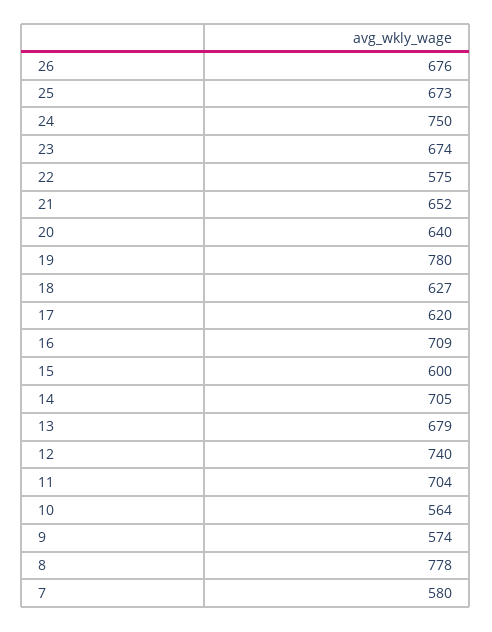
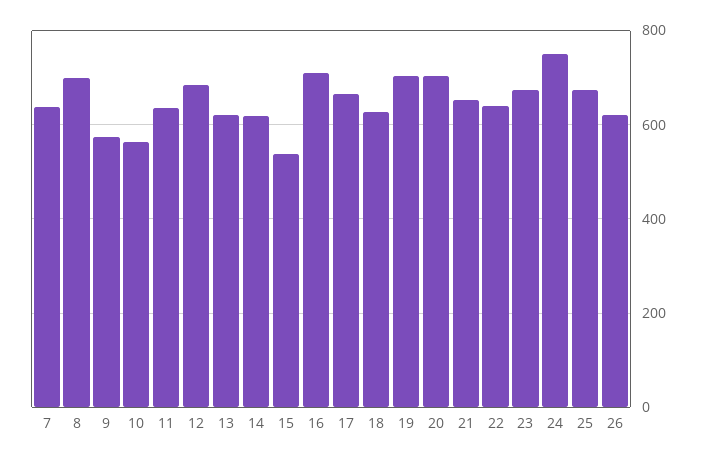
  {
-   "26": 676,
+   "26": 620,
    "25": 673,
    "24": 750,
    "23": 674,
-   "22": 575,
+   "22": 640,
    "21": 652,
-   "20": 640,
+   "20": 700,
-   "19": 780,
+   "19": 700,
    "18": 627,
-   "17": 620,
+   "17": 660,
    "16": 709,
-   "15": 600,
+   "15": 540,
-   "14": 705,
+   "14": 620,
-   "13": 679,
+   "13": 620,
-   "12": 740,
+   "12": 680,
-   "11": 704,
+   "11": 640,
    "10": 564,
    "9": 574,
-   "8": 778,
+   "8": 700,
-   "7": 580
+   "7": 640
  }

